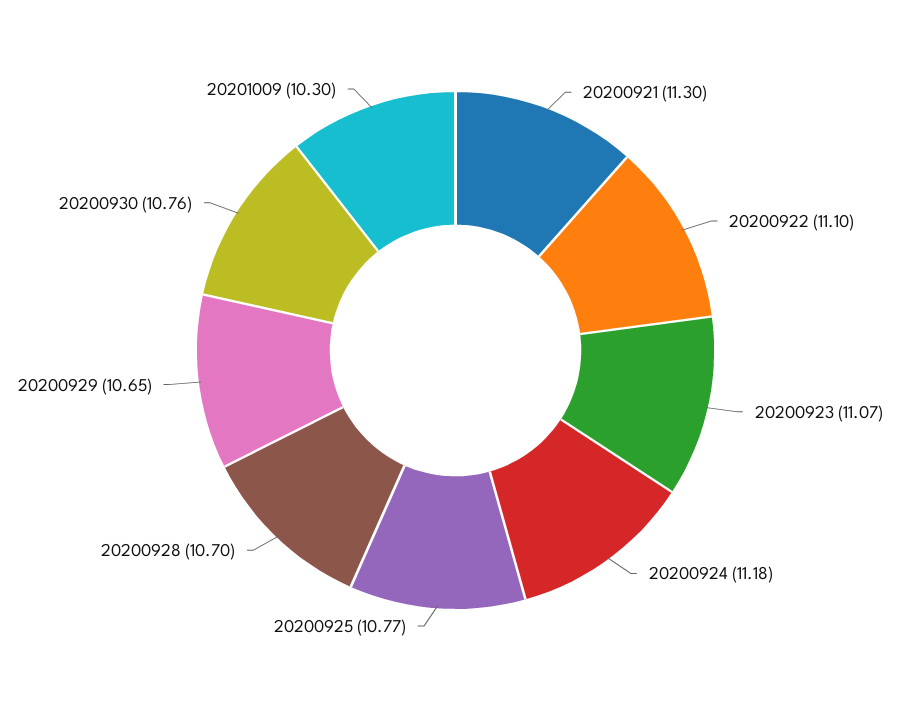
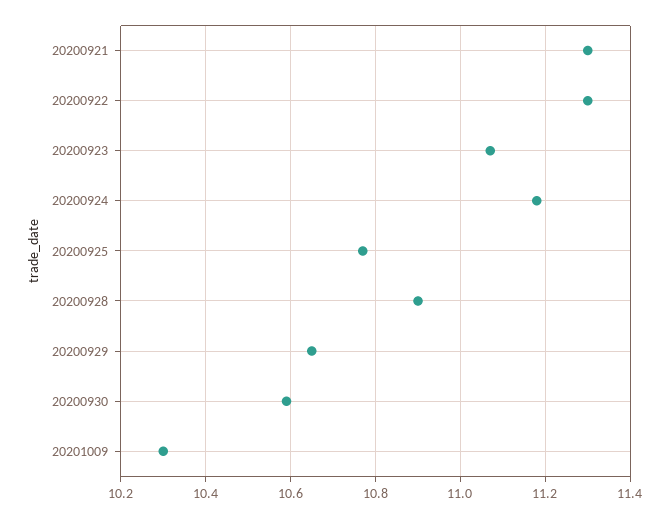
  {
    "20200921": 11.3,
-   "20200922": 11.1,
+   "20200922": 11.3,
    "20200923": 11.07,
    "20200924": 11.18,
    "20200925": 10.77,
-   "20200928": 10.7,
+   "20200928": 10.9,
    "20200929": 10.65,
-   "20200930": 10.76,
+   "20200930": 10.6,
    "20201009": 10.3
  }

